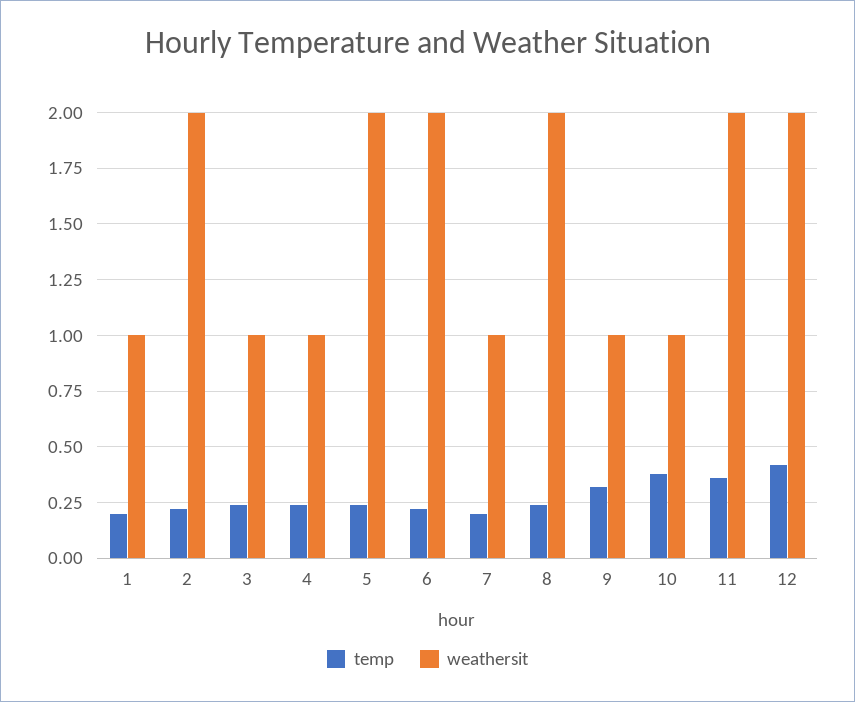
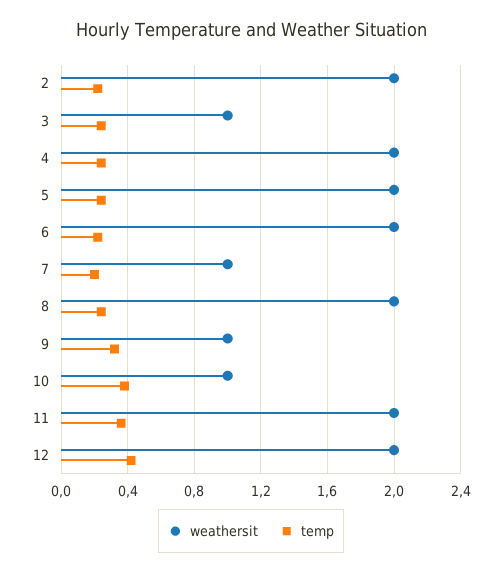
  {
    "temp": {
-     "1": 0.2,
      "2": 0.2,
      "3": 0.25,
      "4": 0.25,
      "5": 0.25,
      "6": 0.2,
      "7": 0.2,
      "8": 0.25,
      "9": 0.3,
      "10": 0.4,
      "11": 0.35,
      "12": 0.4
    },
    "weathersit": {
-     "1": 1,
      "2": 2,
      "3": 1,
-     "4": 1,
+     "4": 2,
      "5": 2,
      "6": 2,
      "7": 1,
      "8": 2,
      "9": 1,
      "10": 1,
      "11": 2,
      "12": 2
    }
  }

